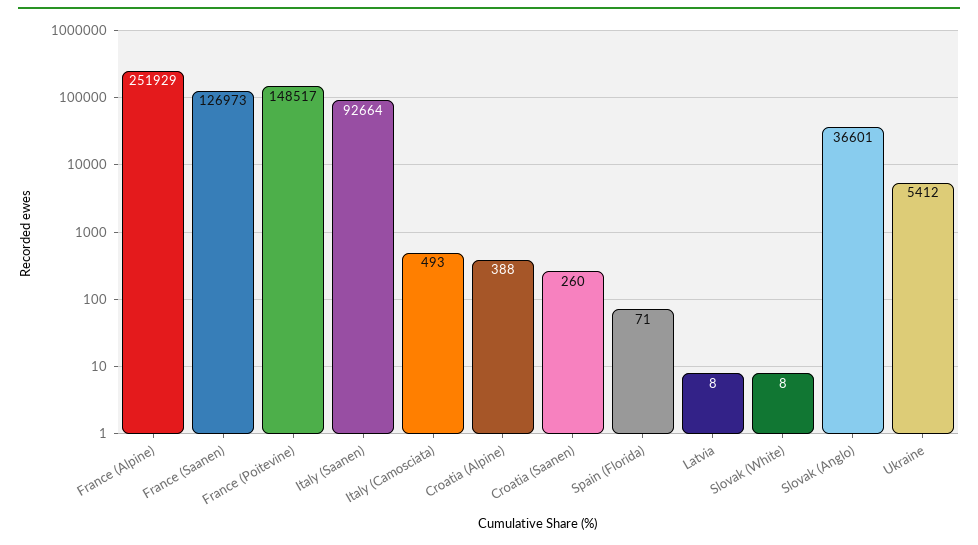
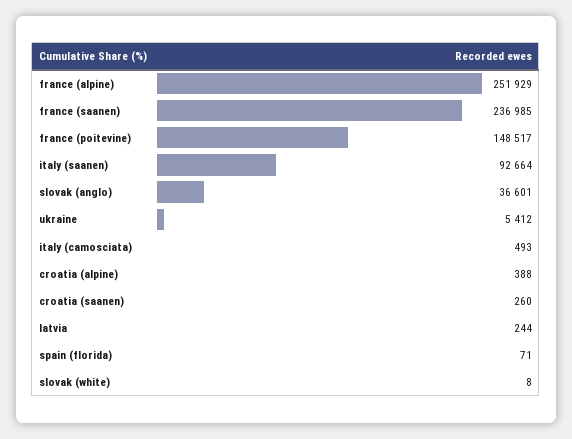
  {
    "France (Alpine)": 251929,
-   "France (Saanen)": 126973,
+   "France (Saanen)": 236985,
    "France (Poitevine)": 148517,
    "Italy (Saanen)": 92664,
    "Italy (Camosciata)": 493,
    "Croatia (Alpine)": 388,
    "Croatia (Saanen)": 260,
    "Spain (Florida)": 71,
-   "Latvia": 8,
+   "Latvia": 244,
    "Slovak (White)": 8,
    "Slovak (Anglo)": 36601,
    "Ukraine": 5412
  }

